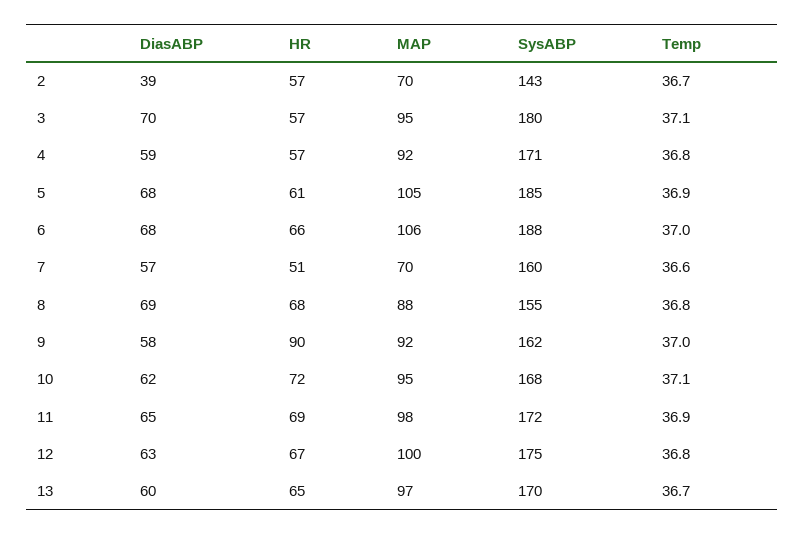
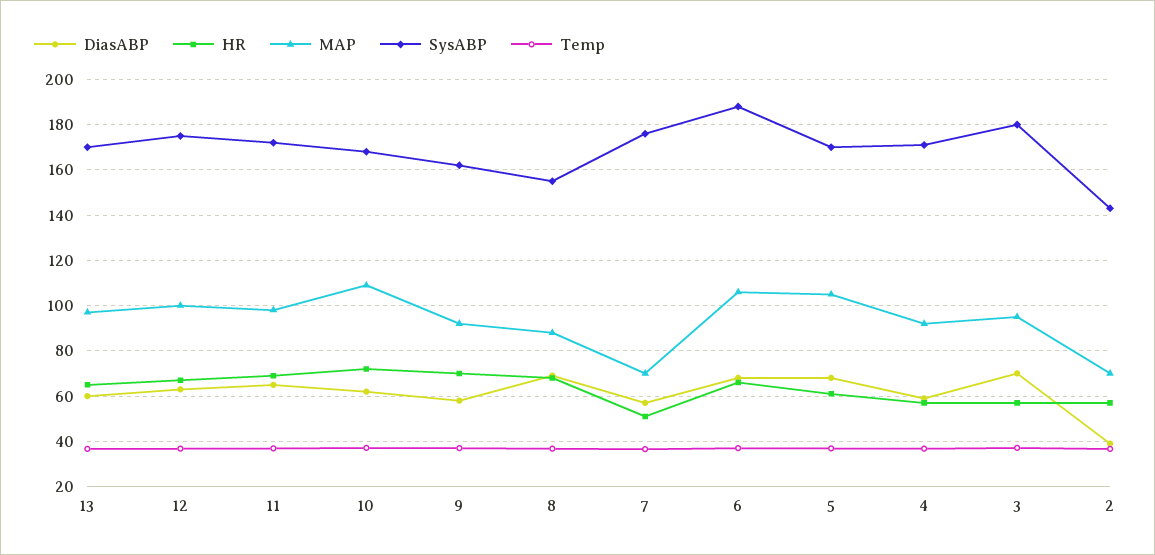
  {
    "DiasABP": {
      "2": 39,
      "3": 70,
      "4": 59,
      "5": 68,
      "6": 68,
      "7": 57,
      "8": 69,
      "9": 58,
      "10": 62,
      "11": 65,
      "12": 63,
      "13": 60
    },
    "HR": {
      "2": 57,
      "3": 57,
      "4": 57,
      "5": 61,
      "6": 66,
      "7": 51,
      "8": 68,
-     "9": 90,
+     "9": 70,
      "10": 72,
      "11": 69,
      "12": 67,
      "13": 65
    },
    "MAP": {
      "2": 70,
      "3": 95,
      "4": 92,
      "5": 105,
      "6": 106,
      "7": 70,
      "8": 88,
      "9": 92,
-     "10": 95,
+     "10": 110,
      "11": 98,
      "12": 100,
      "13": 97
    },
    "SysABP": {
      "2": 143,
      "3": 180,
      "4": 171,
-     "5": 185,
+     "5": 170,
      "6": 188,
-     "7": 160,
+     "7": 175,
      "8": 155,
      "9": 162,
      "10": 168,
      "11": 172,
      "12": 175,
      "13": 170
    },
    "Temp": {
      "2": 36.7,
      "3": 37.1,
      "4": 36.8,
      "5": 36.9,
      "6": 37,
      "7": 36.6,
      "8": 36.8,
      "9": 37,
      "10": 37.1,
      "11": 36.9,
      "12": 36.8,
      "13": 36.7
    }
  }

